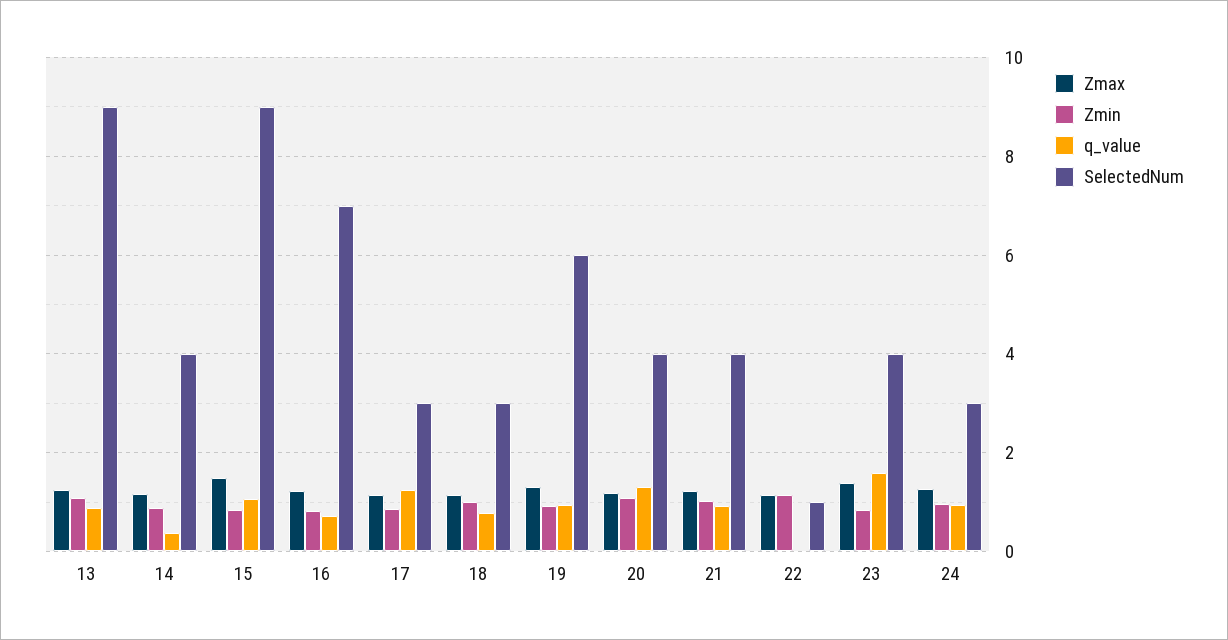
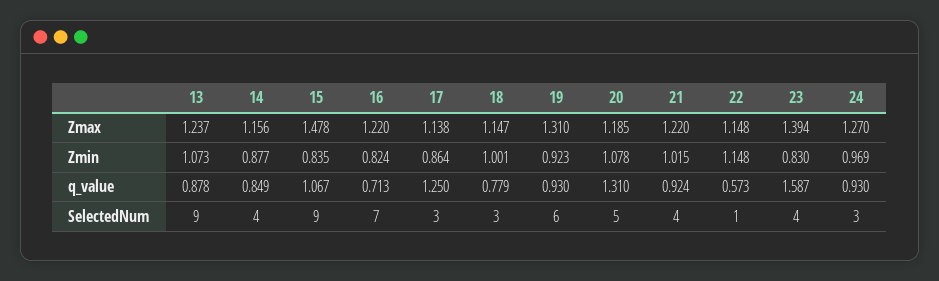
  {
    "Zmax": {
      "13": 1.237,
      "14": 1.156,
      "15": 1.478,
      "16": 1.22,
      "17": 1.138,
      "18": 1.147,
      "19": 1.31,
      "20": 1.185,
      "21": 1.22,
      "22": 1.148,
      "23": 1.394,
      "24": 1.27
    },
    "Zmin": {
      "13": 1.073,
      "14": 0.877,
      "15": 0.835,
      "16": 0.824,
      "17": 0.864,
      "18": 1.001,
      "19": 0.923,
      "20": 1.078,
      "21": 1.015,
      "22": 1.148,
      "23": 0.83,
      "24": 0.969
    },
    "q_value": {
      "13": 0.878,
-     "14": 0.4,
+     "14": 0.849,
      "15": 1.067,
      "16": 0.713,
      "17": 1.25,
      "18": 0.779,
      "19": 0.93,
      "20": 1.31,
      "21": 0.924,
-     "22": 0,
+     "22": 0.573,
      "23": 1.587,
      "24": 0.93
    },
    "SelectedNum": {
      "13": 9,
      "14": 4,
      "15": 9,
      "16": 7,
      "17": 3,
      "18": 3,
      "19": 6,
-     "20": 4,
+     "20": 5,
      "21": 4,
      "22": 1,
      "23": 4,
      "24": 3
    }
  }

